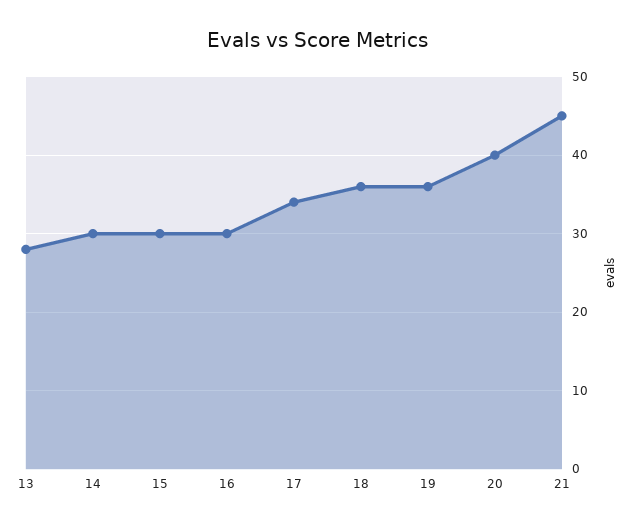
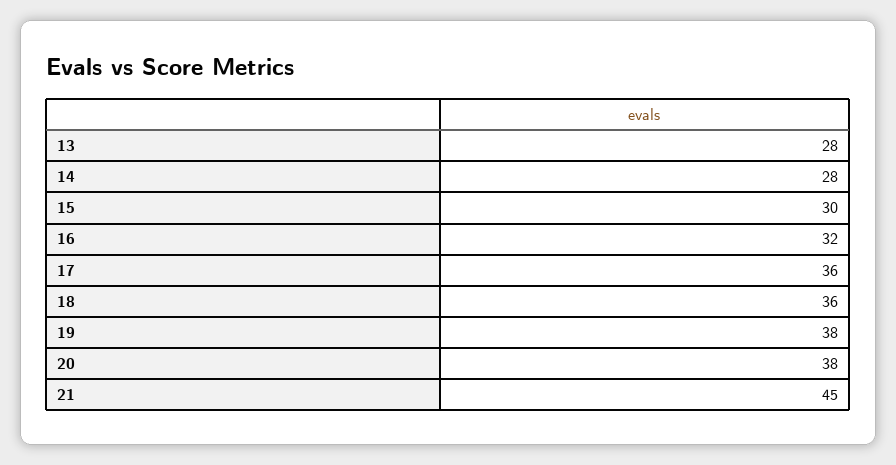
  {
    "13": 28,
-   "14": 30,
+   "14": 28,
    "15": 30,
-   "16": 30,
+   "16": 32,
-   "17": 34,
+   "17": 36,
    "18": 36,
-   "19": 36,
+   "19": 38,
-   "20": 40,
+   "20": 38,
    "21": 45
  }

